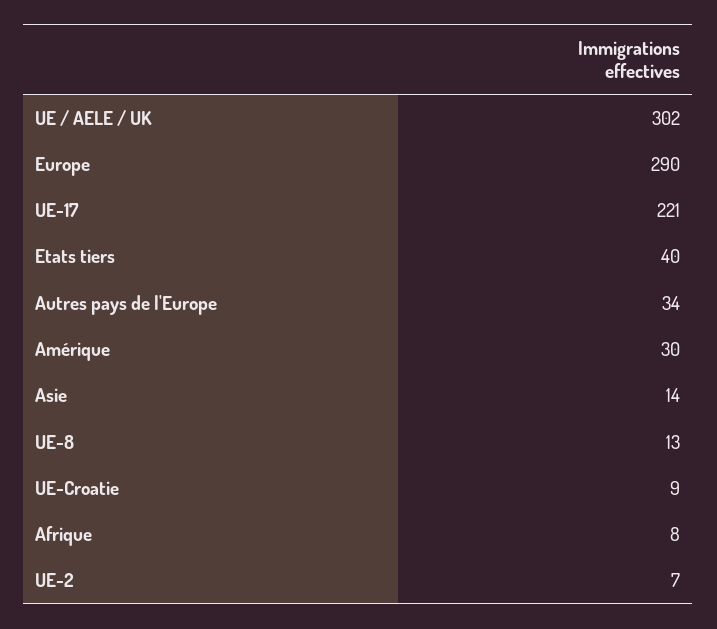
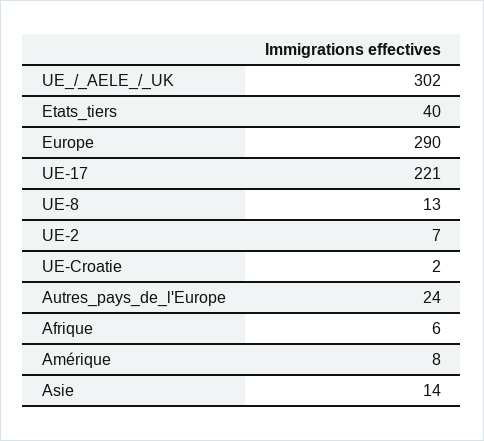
  {
    "UE / AELE / UK": 302,
    "Europe": 290,
    "UE-17": 221,
    "Etats tiers": 40,
-   "Autres pays de l'Europe": 34,
+   "Autres pays de l'Europe": 24,
-   "Amérique": 30,
+   "Amérique": 8,
    "Asie": 14,
    "UE-8": 13,
-   "UE-Croatie": 9,
+   "UE-Croatie": 2,
-   "Afrique": 8,
+   "Afrique": 6,
    "UE-2": 7
  }

